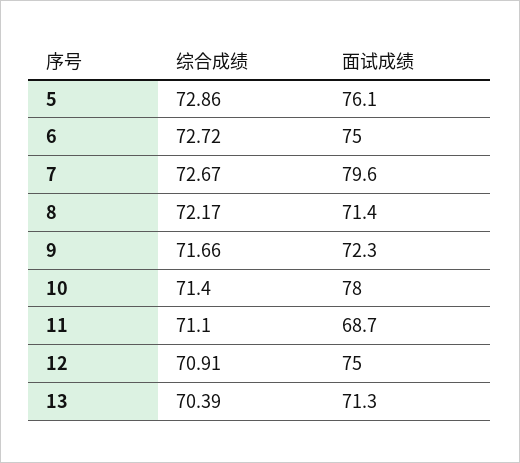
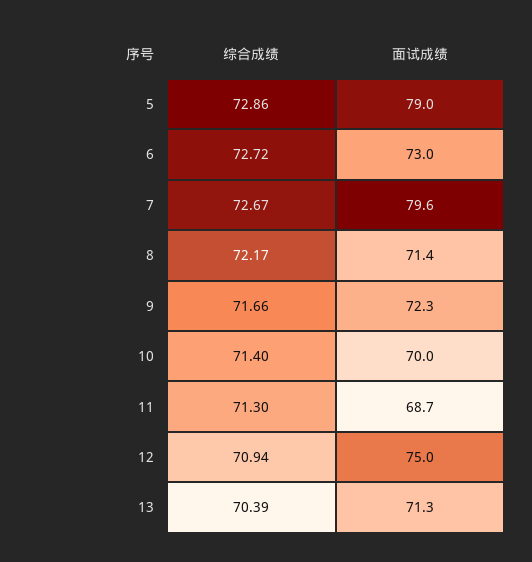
  {
    "综合成绩": {
      "5": 72.86,
      "6": 72.72,
      "7": 72.67,
      "8": 72.17,
      "9": 71.66,
      "10": 71.4,
-     "11": 71.1,
+     "11": 71.3,
-     "12": 70.91,
+     "12": 70.94,
      "13": 70.39
    },
    "面试成绩": {
-     "5": 76.1,
+     "5": 79,
-     "6": 75,
+     "6": 73,
      "7": 79.6,
      "8": 71.4,
      "9": 72.3,
-     "10": 78,
+     "10": 70,
      "11": 68.7,
      "12": 75,
      "13": 71.3
    }
  }

